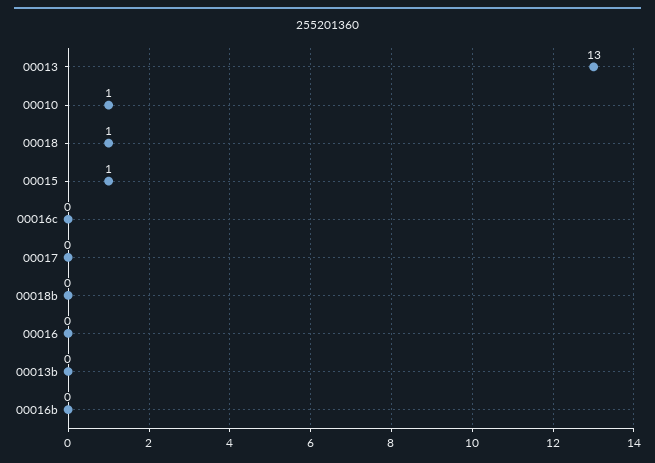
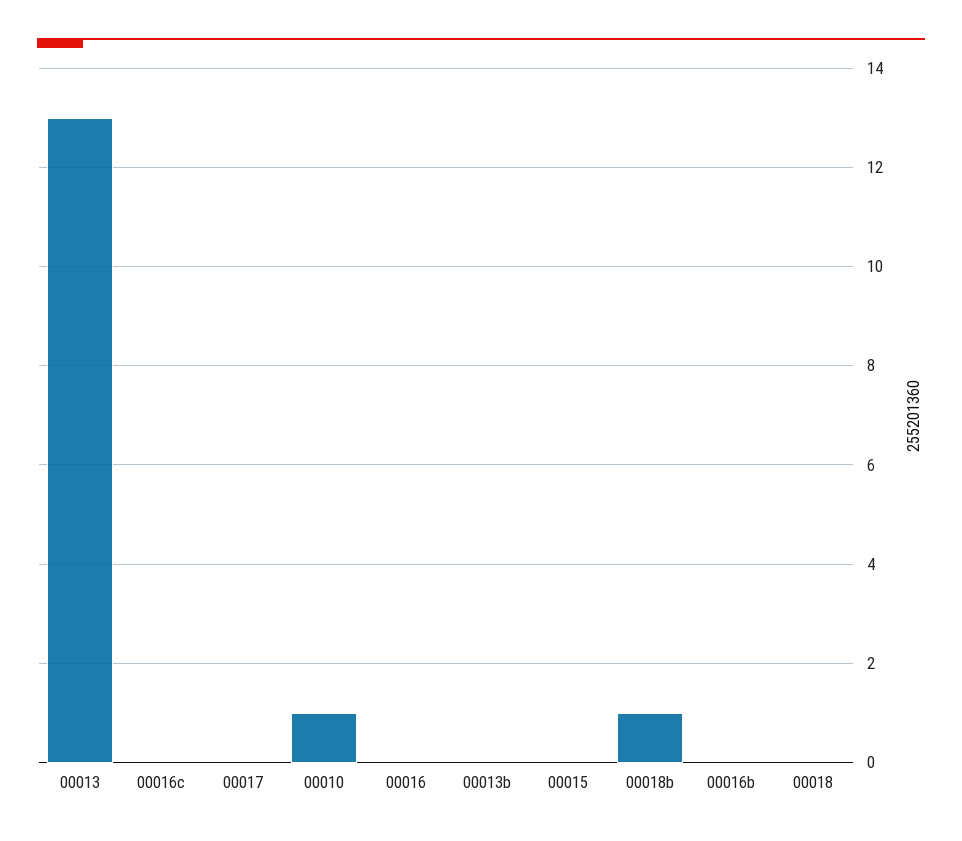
  {
    "00013": 13,
    "00010": 1,
-   "00018": 1,
+   "00018": 0,
-   "00015": 1,
+   "00015": 0,
    "00016c": 0,
    "00017": 0,
-   "00018b": 0,
+   "00018b": 1,
    "00016": 0,
    "00013b": 0,
    "00016b": 0
  }

